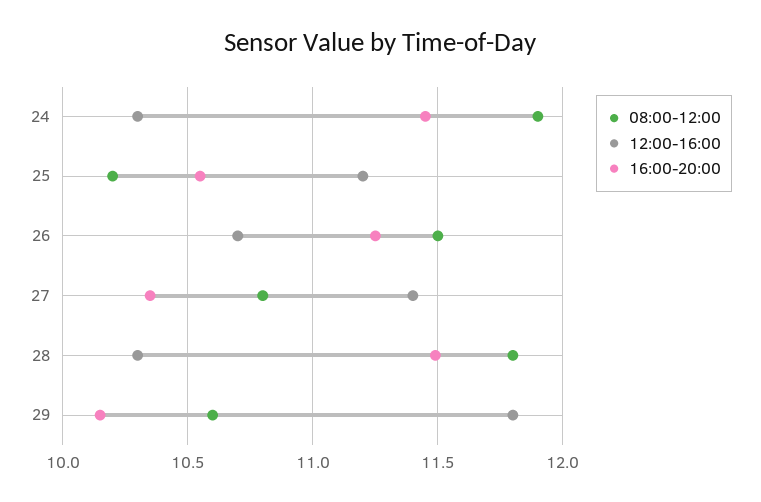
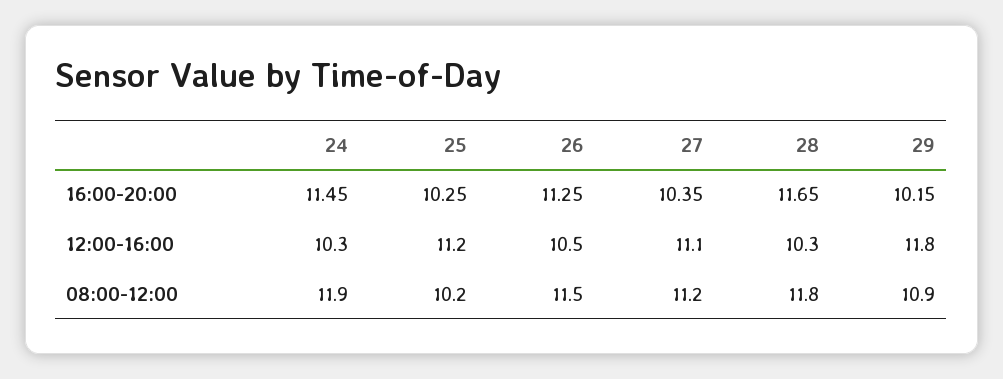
  {
    "08:00-12:00": {
      "24": 11.9,
      "25": 10.2,
      "26": 11.5,
-     "27": 10.8,
+     "27": 11.2,
      "28": 11.8,
-     "29": 10.6
+     "29": 10.9
    },
    "12:00-16:00": {
      "24": 10.3,
      "25": 11.2,
-     "26": 10.7,
+     "26": 10.5,
-     "27": 11.4,
+     "27": 11.1,
      "28": 10.3,
      "29": 11.8
    },
    "16:00-20:00": {
      "24": 11.45,
-     "25": 10.55,
+     "25": 10.25,
      "26": 11.25,
      "27": 10.35,
-     "28": 11.5,
+     "28": 11.65,
      "29": 10.15
    }
  }

